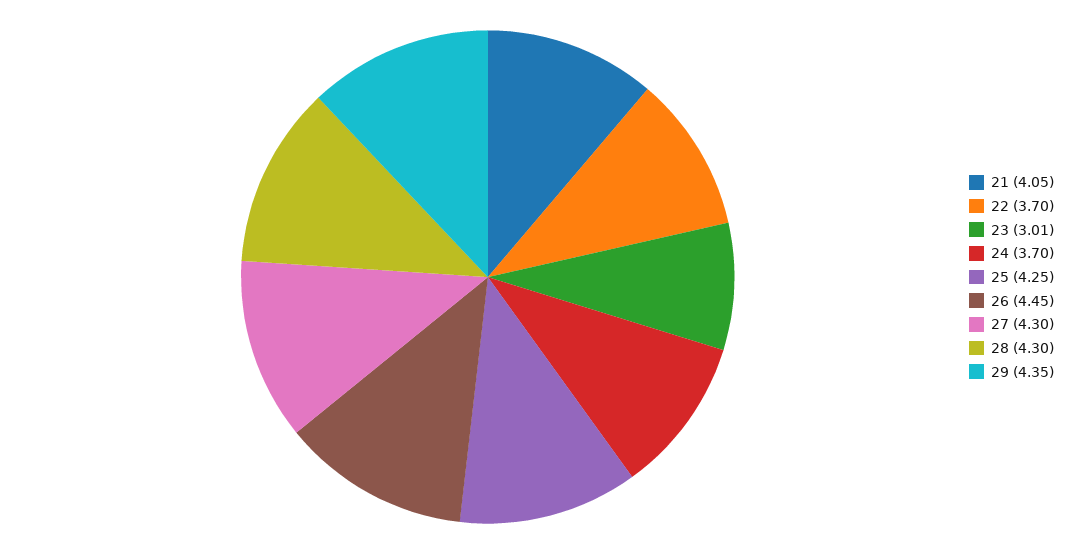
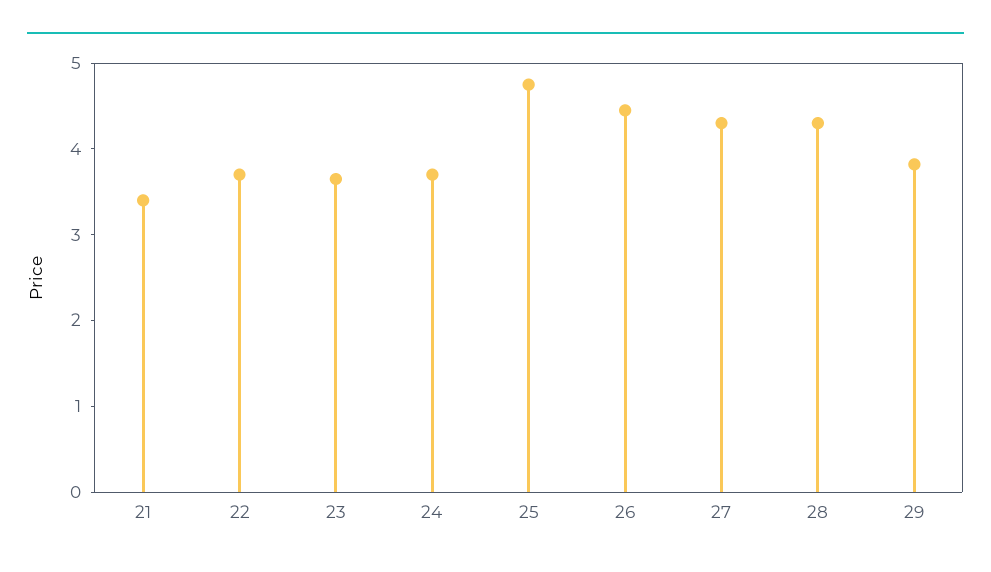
  {
-   "21": 4.05,
+   "21": 3.4,
    "22": 3.7,
-   "23": 3.01,
+   "23": 3.6,
    "24": 3.7,
-   "25": 4.25,
+   "25": 4.8,
    "26": 4.45,
    "27": 4.3,
    "28": 4.3,
-   "29": 4.35
+   "29": 3.8
  }

